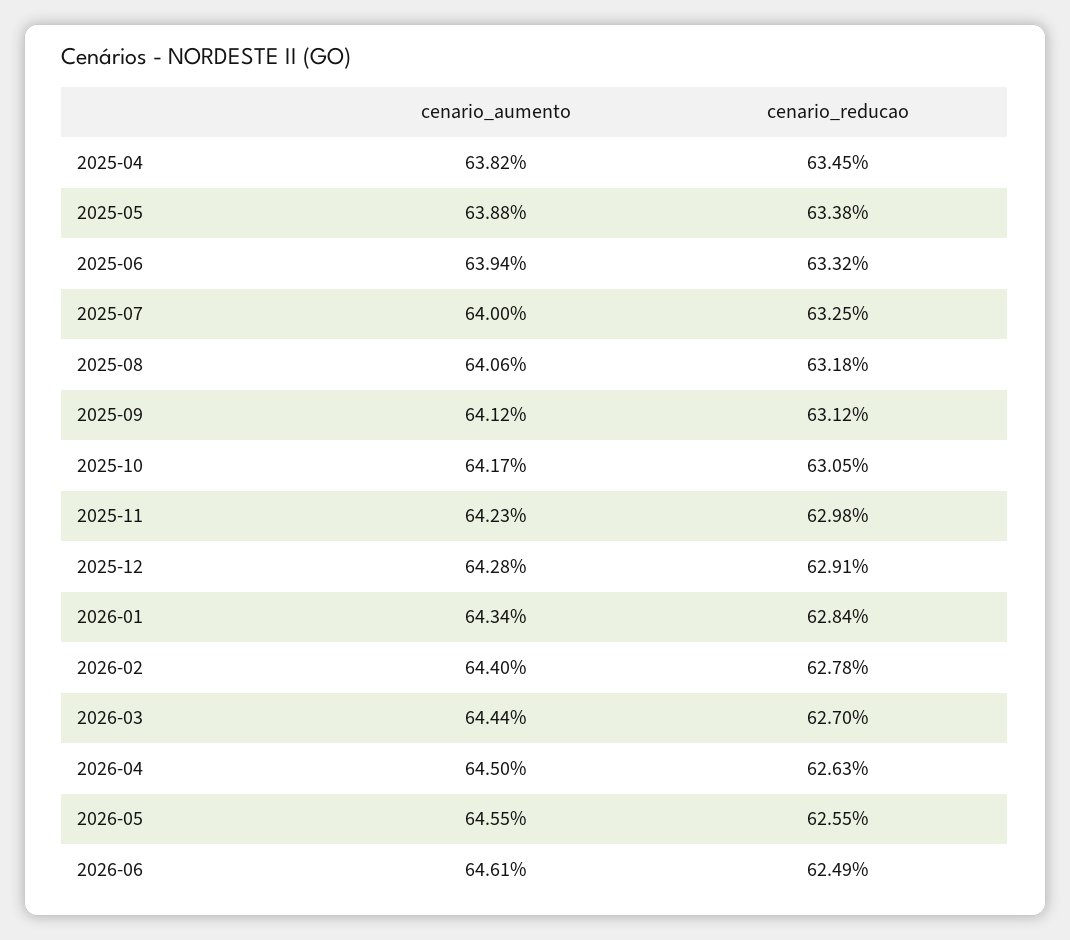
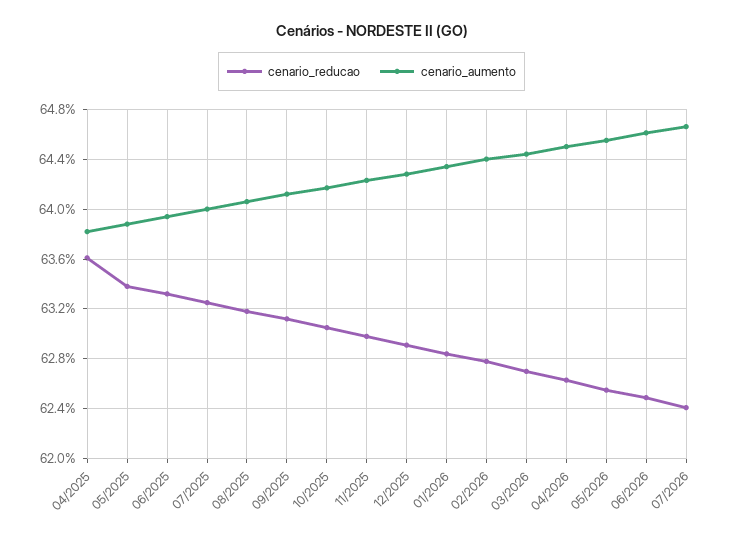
  {
    "cenario_aumento": {
      "2025-04": 63.82,
      "2025-05": 63.88,
      "2025-06": 63.94,
      "2025-07": 64,
      "2025-08": 64.06,
      "2025-09": 64.12,
      "2025-10": 64.17,
      "2025-11": 64.23,
      "2025-12": 64.28,
      "2026-01": 64.34,
      "2026-02": 64.4,
      "2026-03": 64.44,
      "2026-04": 64.5,
      "2026-05": 64.55,
-     "2026-06": 64.61
+     "2026-06": 64.61,
+     "07/2026": 64.65
    },
    "cenario_reducao": {
-     "2025-04": 63.45,
+     "2025-04": 63.6,
      "2025-05": 63.38,
      "2025-06": 63.32,
      "2025-07": 63.25,
      "2025-08": 63.18,
      "2025-09": 63.12,
      "2025-10": 63.05,
      "2025-11": 62.98,
      "2025-12": 62.91,
      "2026-01": 62.84,
      "2026-02": 62.78,
      "2026-03": 62.7,
      "2026-04": 62.63,
      "2026-05": 62.55,
-     "2026-06": 62.49
+     "2026-06": 62.49,
+     "07/2026": 62.4
    }
  }

